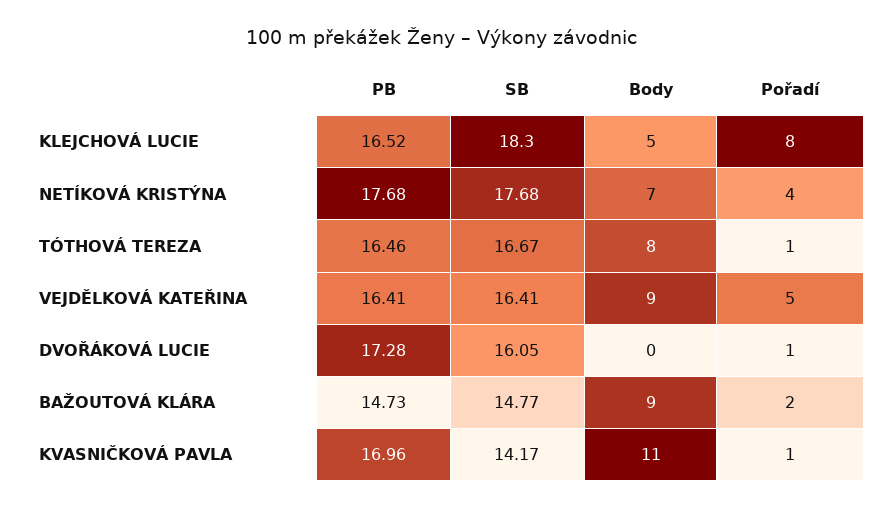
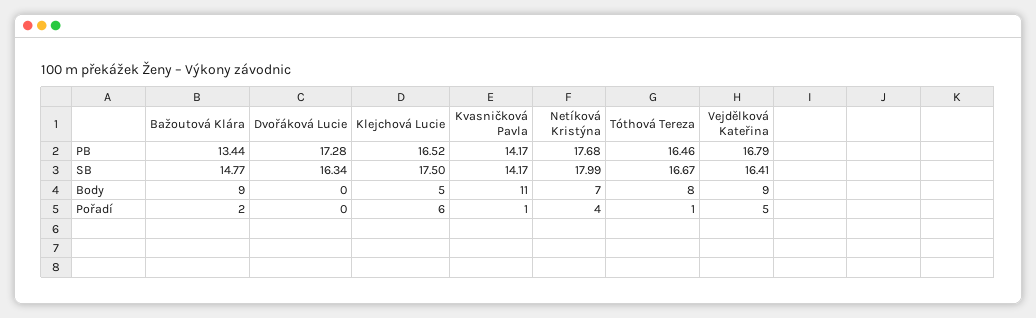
  {
    "PB": {
      "KLEJCHOVÁ LUCIE": 16.52,
      "NETÍKOVÁ KRISTÝNA": 17.68,
      "TÓTHOVÁ TEREZA": 16.46,
-     "VEJDĚLKOVÁ KATEŘINA": 16.41,
+     "VEJDĚLKOVÁ KATEŘINA": 16.79,
      "DVOŘÁKOVÁ LUCIE": 17.28,
-     "BAŽOUTOVÁ KLÁRA": 14.73,
+     "BAŽOUTOVÁ KLÁRA": 13.44,
-     "KVASNIČKOVÁ PAVLA": 16.96
+     "KVASNIČKOVÁ PAVLA": 14.17
    },
    "SB": {
-     "KLEJCHOVÁ LUCIE": 18.3,
+     "KLEJCHOVÁ LUCIE": 17.5,
-     "NETÍKOVÁ KRISTÝNA": 17.68,
+     "NETÍKOVÁ KRISTÝNA": 17.99,
      "TÓTHOVÁ TEREZA": 16.67,
      "VEJDĚLKOVÁ KATEŘINA": 16.41,
-     "DVOŘÁKOVÁ LUCIE": 16.05,
+     "DVOŘÁKOVÁ LUCIE": 16.34,
      "BAŽOUTOVÁ KLÁRA": 14.77,
      "KVASNIČKOVÁ PAVLA": 14.17
    },
    "Body": {
      "KLEJCHOVÁ LUCIE": 5,
      "NETÍKOVÁ KRISTÝNA": 7,
      "TÓTHOVÁ TEREZA": 8,
      "VEJDĚLKOVÁ KATEŘINA": 9,
      "DVOŘÁKOVÁ LUCIE": 0,
      "BAŽOUTOVÁ KLÁRA": 9,
      "KVASNIČKOVÁ PAVLA": 11
    },
    "Pořadí": {
-     "KLEJCHOVÁ LUCIE": 8,
+     "KLEJCHOVÁ LUCIE": 6,
      "NETÍKOVÁ KRISTÝNA": 4,
      "TÓTHOVÁ TEREZA": 1,
      "VEJDĚLKOVÁ KATEŘINA": 5,
-     "DVOŘÁKOVÁ LUCIE": 1,
+     "DVOŘÁKOVÁ LUCIE": 0,
      "BAŽOUTOVÁ KLÁRA": 2,
      "KVASNIČKOVÁ PAVLA": 1
    }
  }

